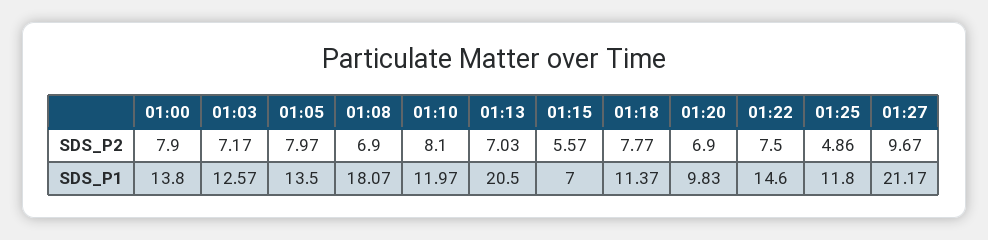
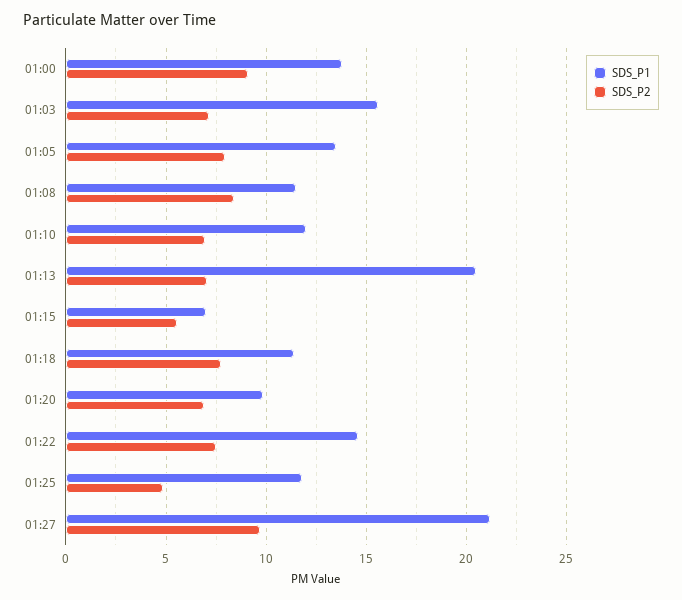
  {
    "SDS_P2": {
-     "01:00": 7.9,
+     "01:00": 9,
      "01:03": 7.17,
      "01:05": 7.97,
-     "01:08": 6.9,
+     "01:08": 8.5,
-     "01:10": 8.1,
+     "01:10": 7,
      "01:13": 7.03,
      "01:15": 5.57,
      "01:18": 7.77,
      "01:20": 6.9,
      "01:22": 7.5,
      "01:25": 4.86,
      "01:27": 9.67
    },
    "SDS_P1": {
      "01:00": 13.8,
-     "01:03": 12.57,
+     "01:03": 15.5,
      "01:05": 13.5,
-     "01:08": 18.07,
+     "01:08": 11.5,
      "01:10": 11.97,
      "01:13": 20.5,
      "01:15": 7,
      "01:18": 11.37,
      "01:20": 9.83,
      "01:22": 14.6,
      "01:25": 11.8,
      "01:27": 21.17
    }
  }

